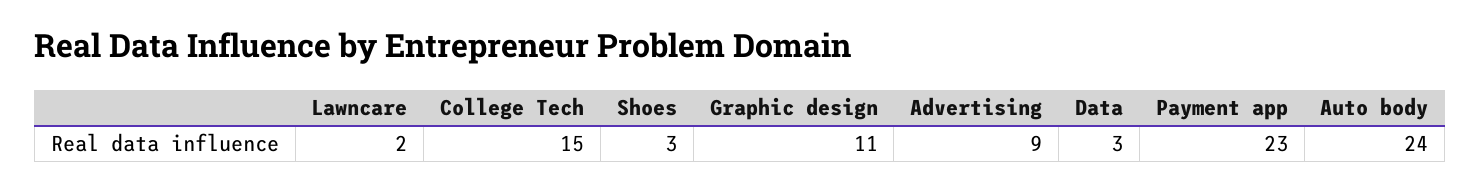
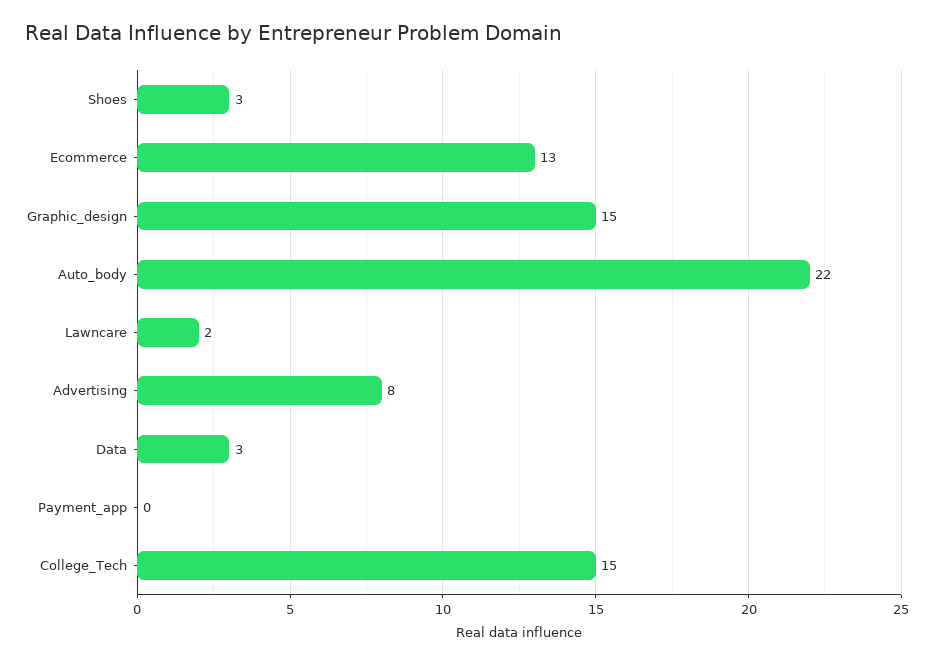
  {
    "Lawncare": 2,
    "College Tech": 15,
    "Shoes": 3,
-   "Graphic design": 11,
+   "Graphic design": 15,
-   "Advertising": 9,
+   "Advertising": 8,
    "Data": 3,
-   "Payment app": 23,
+   "Payment app": 0,
-   "Auto body": 24
+   "Auto body": 22,
+   "Ecommerce": 13
  }

